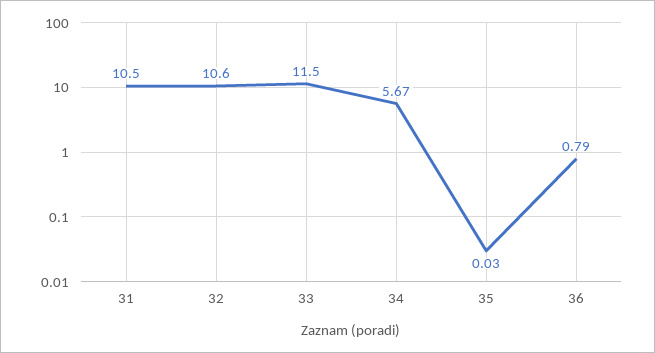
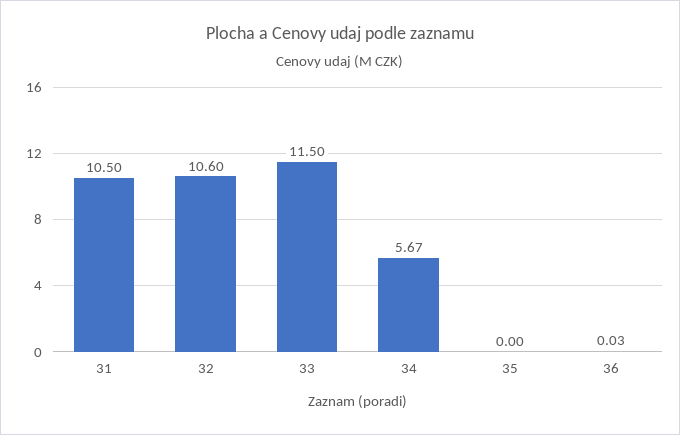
  {
    "31": 10.5,
    "32": 10.6,
    "33": 11.5,
    "34": 5.67,
-   "35": 0.03,
+   "35": 0,
-   "36": 0.79
+   "36": 0.03
  }

